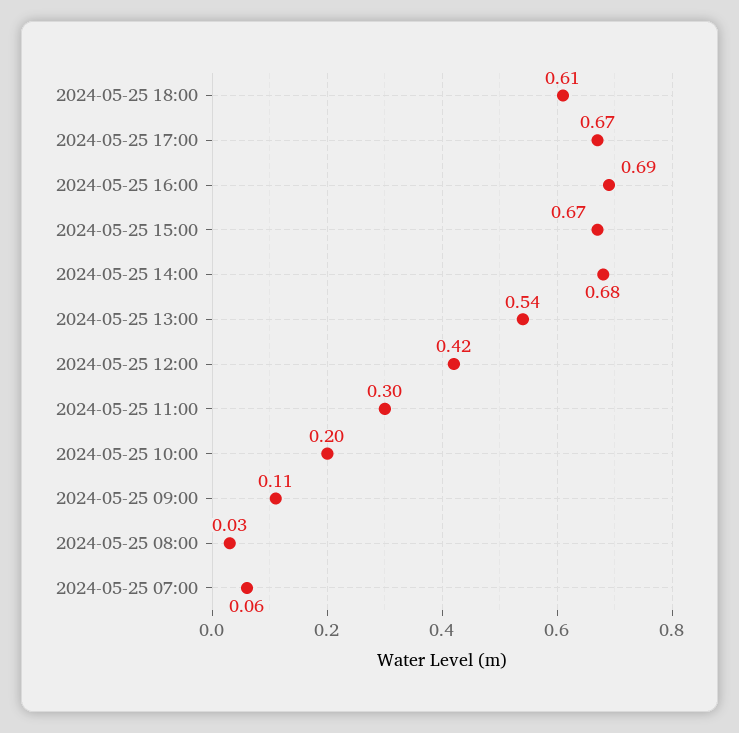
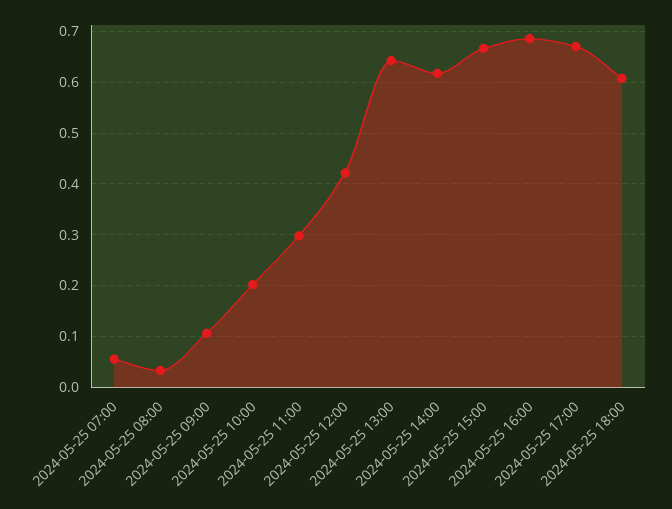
  {
    "2024-05-25 18:00": 0.61,
    "2024-05-25 17:00": 0.67,
    "2024-05-25 16:00": 0.69,
    "2024-05-25 15:00": 0.67,
-   "2024-05-25 14:00": 0.68,
+   "2024-05-25 14:00": 0.62,
-   "2024-05-25 13:00": 0.54,
+   "2024-05-25 13:00": 0.64,
    "2024-05-25 12:00": 0.42,
    "2024-05-25 11:00": 0.3,
    "2024-05-25 10:00": 0.2,
    "2024-05-25 09:00": 0.11,
    "2024-05-25 08:00": 0.03,
    "2024-05-25 07:00": 0.06
  }

